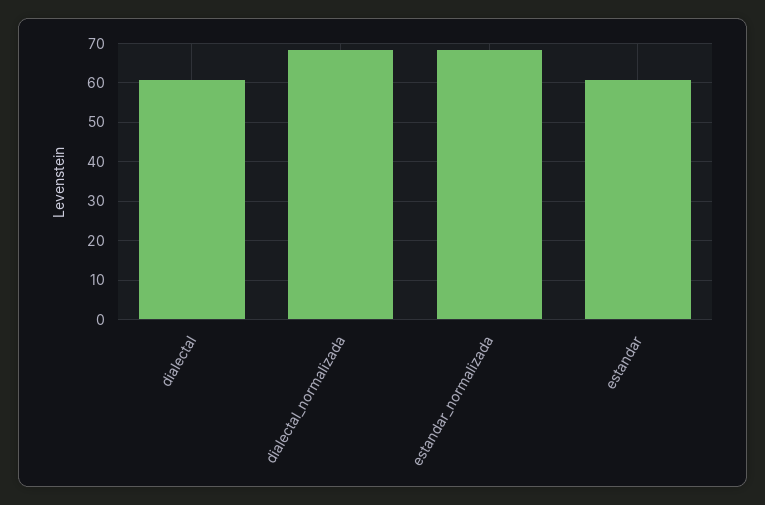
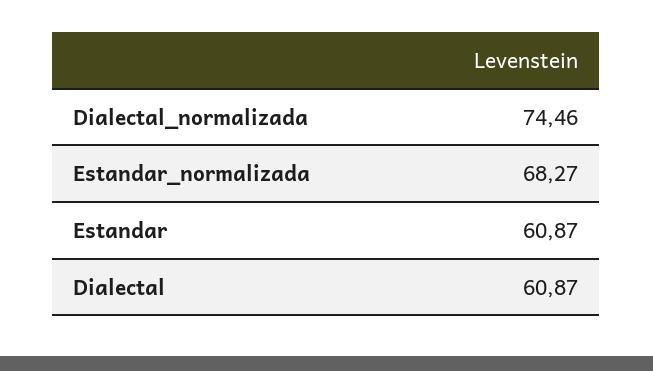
  {
    "dialectal": 60.87,
-   "dialectal_normalizada": 68,
+   "dialectal_normalizada": 74.46,
    "estandar_normalizada": 68.27,
    "estandar": 60.87
  }

